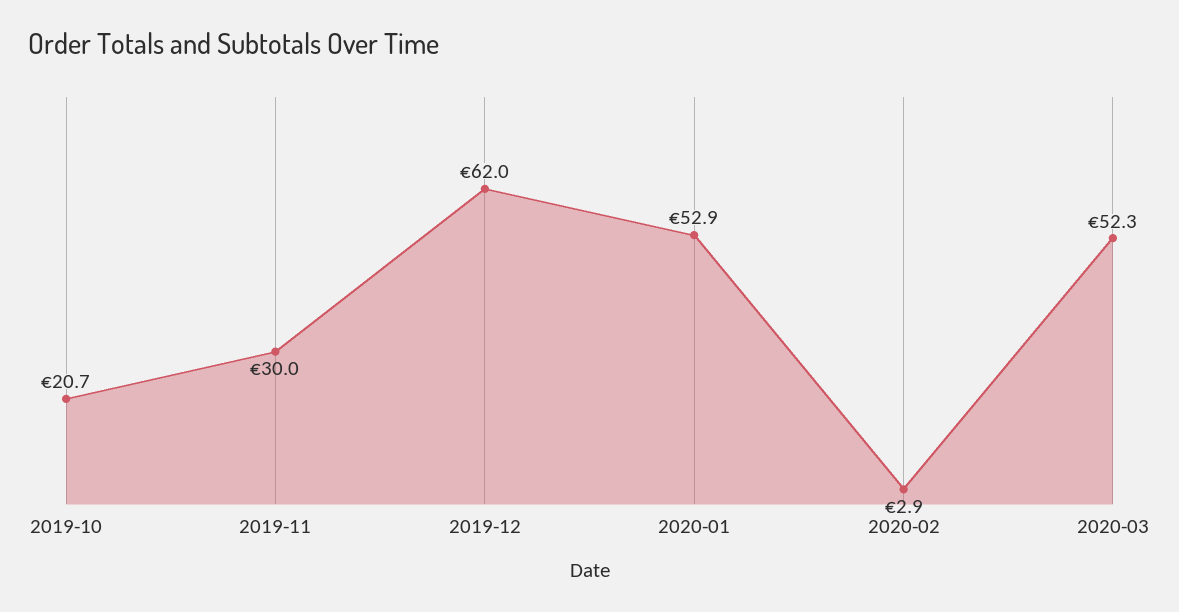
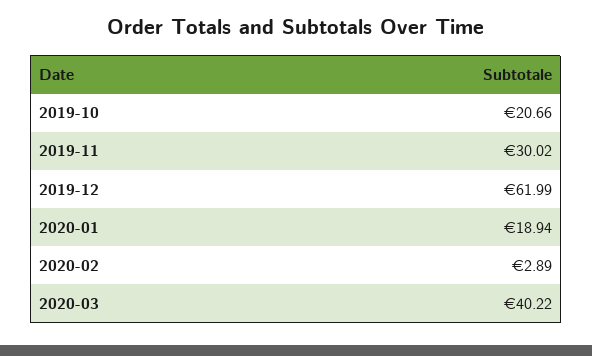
  {
    "2019-10": 20.66,
    "2019-11": 30.02,
    "2019-12": 61.99,
-   "2020-01": 52.9,
+   "2020-01": 18.94,
    "2020-02": 2.89,
-   "2020-03": 52.3
+   "2020-03": 40.22
  }

